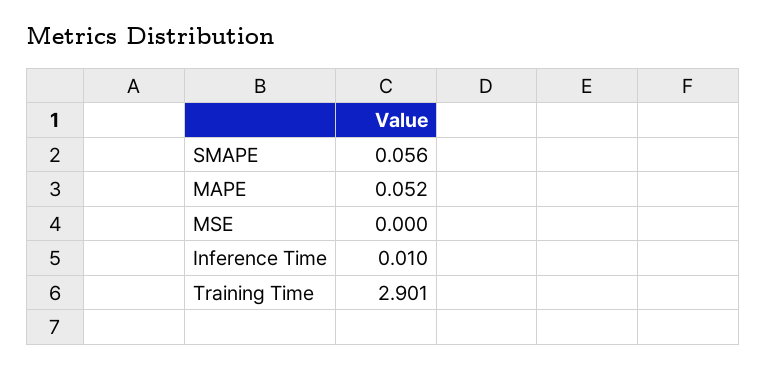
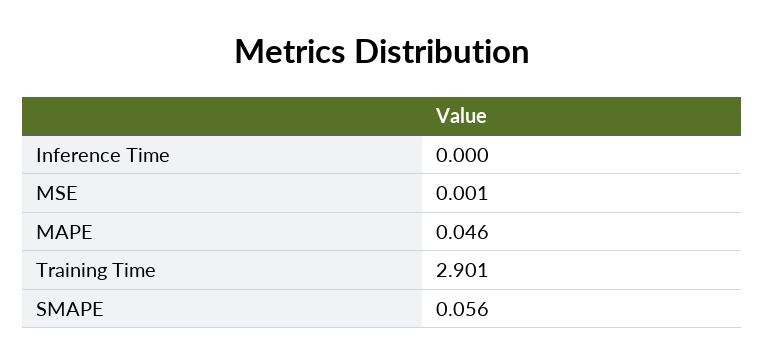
  {
    "SMAPE": 0.056,
-   "MAPE": 0.052,
+   "MAPE": 0.046,
-   "MSE": 0,
+   "MSE": 0.001,
-   "Inference Time": 0.01,
+   "Inference Time": 0,
    "Training Time": 2.901
  }

